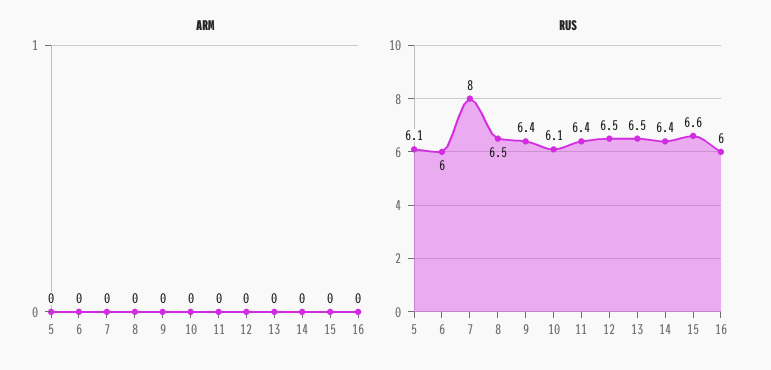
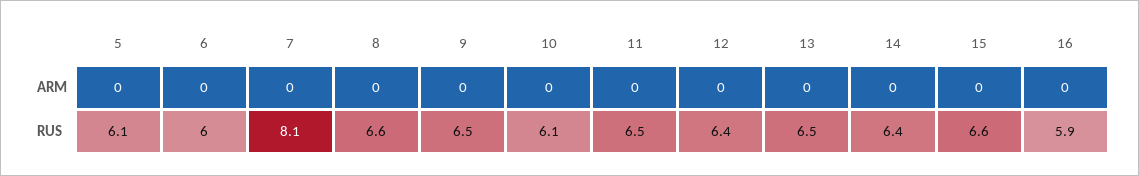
  {
    "ARM": {
      "5": 0,
      "6": 0,
      "7": 0,
      "8": 0,
      "9": 0,
      "10": 0,
      "11": 0,
      "12": 0,
      "13": 0,
      "14": 0,
      "15": 0,
      "16": 0
    },
    "RUS": {
      "5": 6.1,
      "6": 6,
-     "7": 8,
+     "7": 8.1,
-     "8": 6.5,
+     "8": 6.6,
-     "9": 6.4,
+     "9": 6.5,
      "10": 6.1,
-     "11": 6.4,
+     "11": 6.5,
-     "12": 6.5,
+     "12": 6.4,
      "13": 6.5,
      "14": 6.4,
      "15": 6.6,
-     "16": 6
+     "16": 5.9
    }
  }

